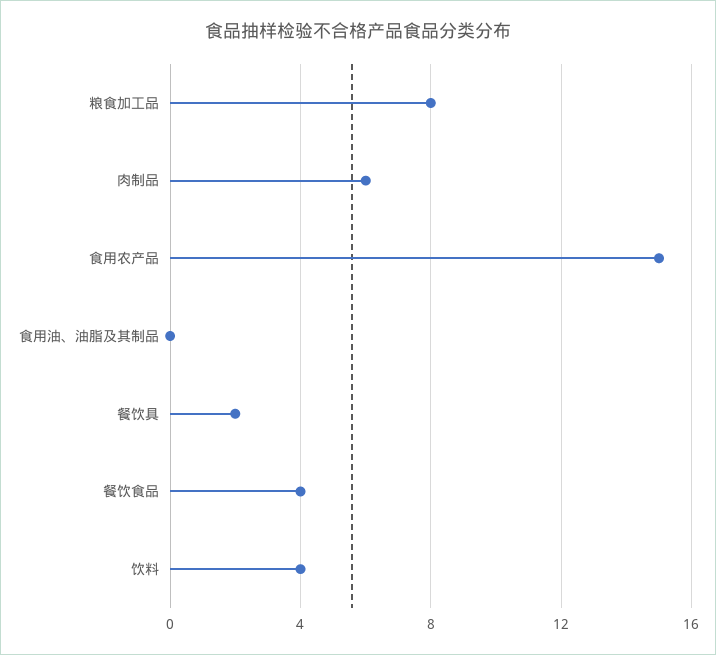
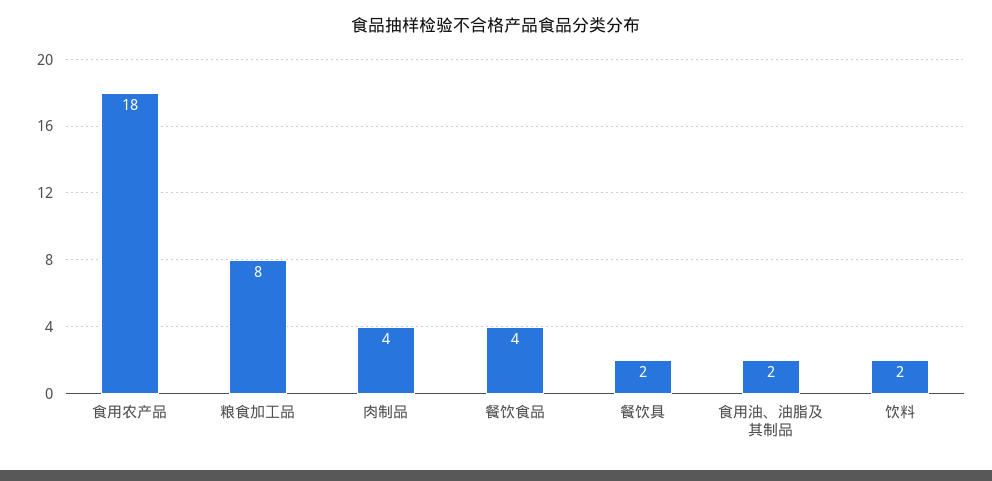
  {
    "粮食加工品": 8,
-   "肉制品": 6,
+   "肉制品": 4,
-   "食用农产品": 15,
+   "食用农产品": 18,
-   "食用油、油脂及其制品": 0,
+   "食用油、油脂及其制品": 2,
    "餐饮具": 2,
    "餐饮食品": 4,
-   "饮料": 4
+   "饮料": 2
  }

